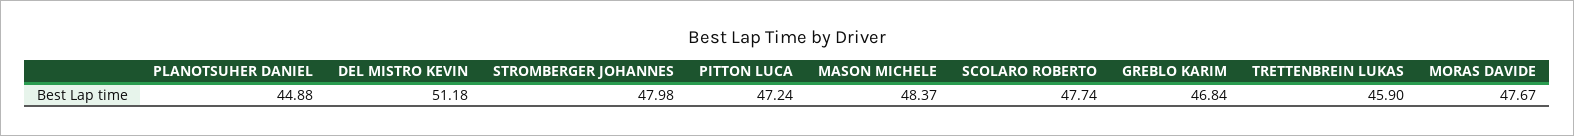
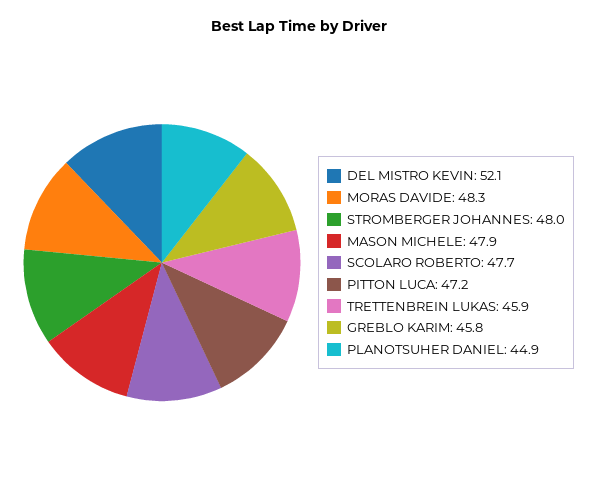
  {
    "PLANOTSUHER DANIEL": 44.88,
-   "DEL MISTRO KEVIN": 51.18,
+   "DEL MISTRO KEVIN": 52.1,
    "STROMBERGER JOHANNES": 47.98,
    "PITTON LUCA": 47.24,
-   "MASON MICHELE": 48.37,
+   "MASON MICHELE": 47.9,
    "SCOLARO ROBERTO": 47.74,
-   "GREBLO KARIM": 46.84,
+   "GREBLO KARIM": 45.8,
    "TRETTENBREIN LUKAS": 45.9,
-   "MORAS DAVIDE": 47.67
+   "MORAS DAVIDE": 48.3
  }

